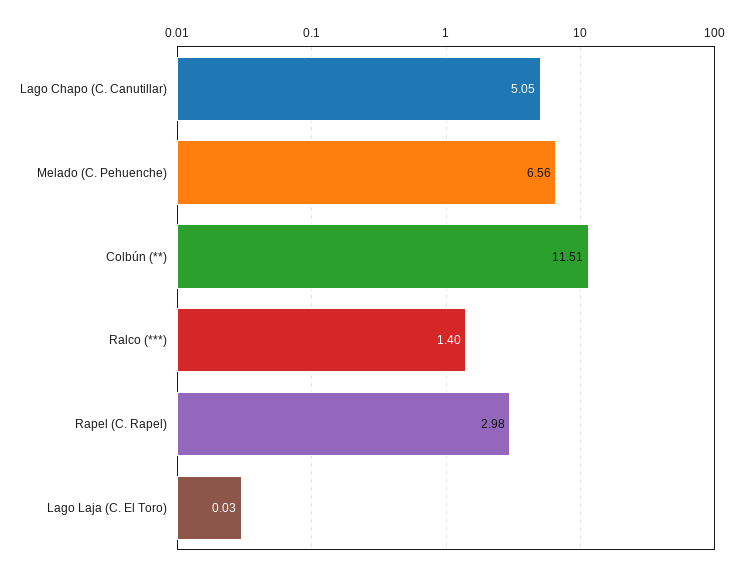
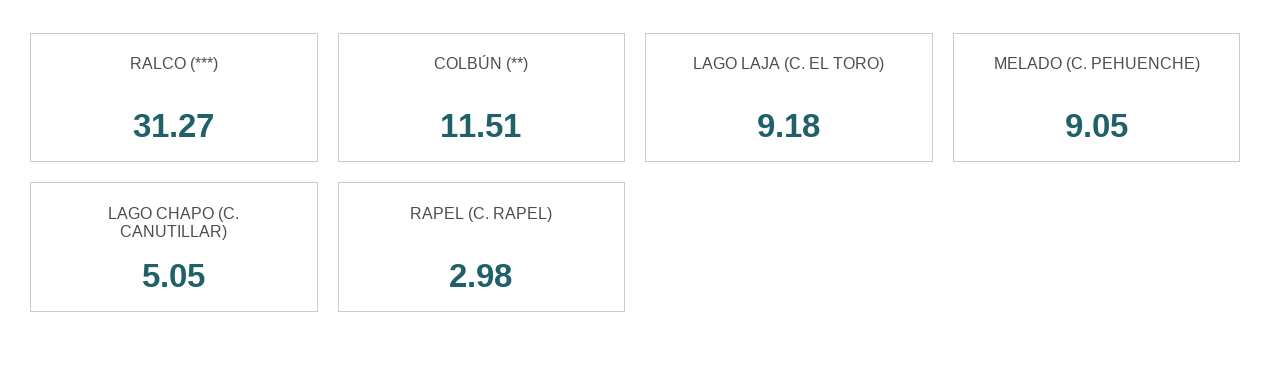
  {
    "Lago Chapo (C. Canutillar)": 5.05,
-   "Melado (C. Pehuenche)": 6.56,
+   "Melado (C. Pehuenche)": 9.05,
    "Colbún (**)": 11.51,
-   "Ralco (***)": 1.4,
+   "Ralco (***)": 31.27,
    "Rapel (C. Rapel)": 2.98,
-   "Lago Laja (C. El Toro)": 0.03
+   "Lago Laja (C. El Toro)": 9.18
  }

